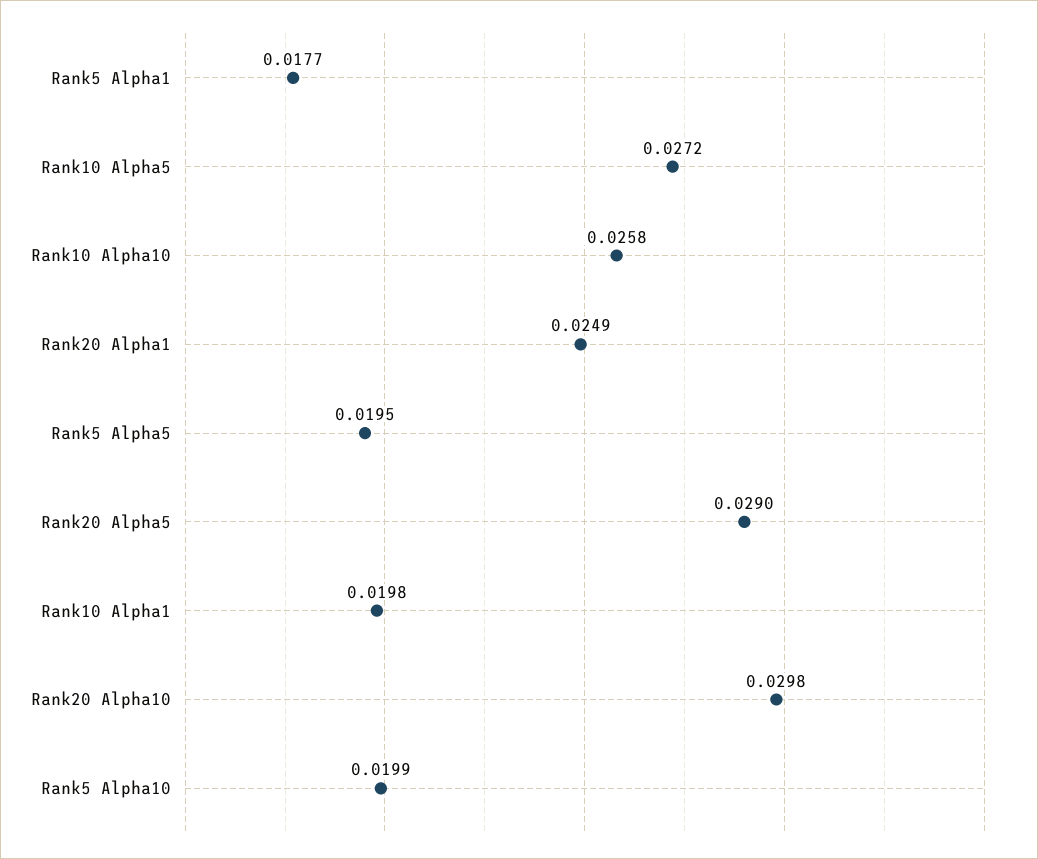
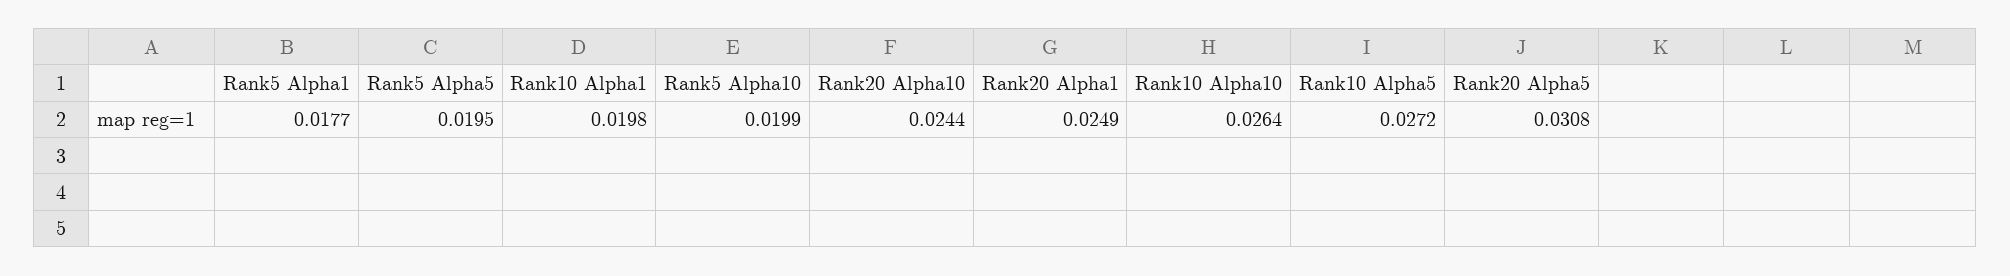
  {
    "Rank5 Alpha1": 0.0177,
    "Rank10 Alpha5": 0.0272,
-   "Rank10 Alpha10": 0.0258,
+   "Rank10 Alpha10": 0.0264,
    "Rank20 Alpha1": 0.0249,
    "Rank5 Alpha5": 0.0195,
-   "Rank20 Alpha5": 0.029,
+   "Rank20 Alpha5": 0.0308,
    "Rank10 Alpha1": 0.0198,
-   "Rank20 Alpha10": 0.0298,
+   "Rank20 Alpha10": 0.0244,
    "Rank5 Alpha10": 0.0199
  }

